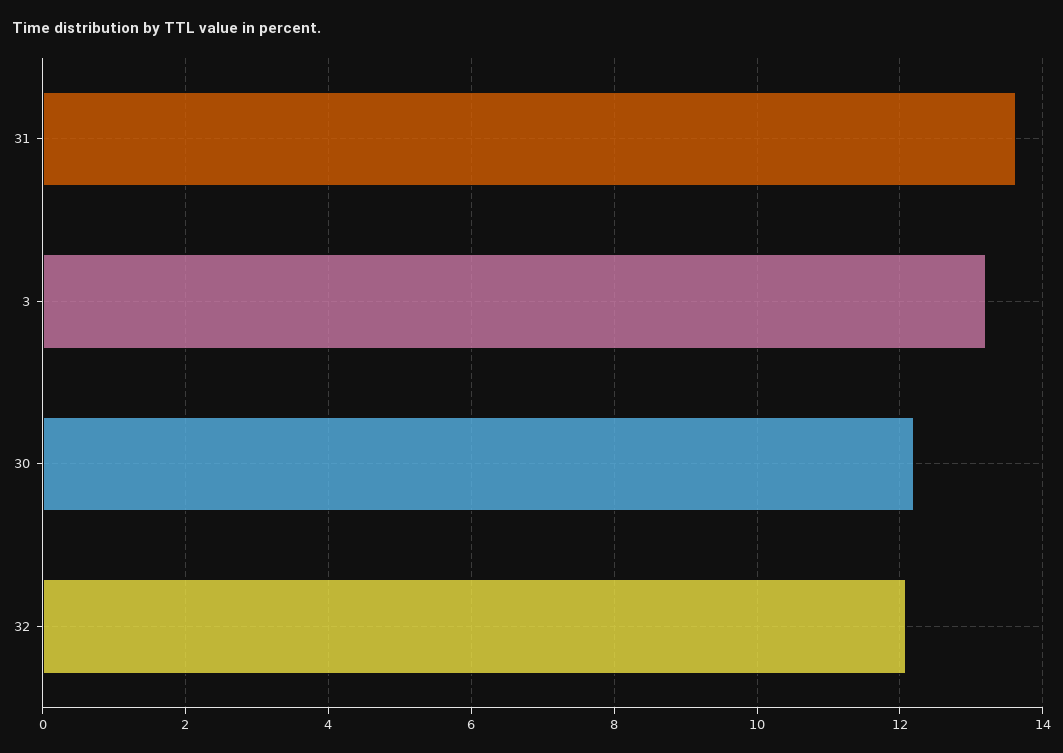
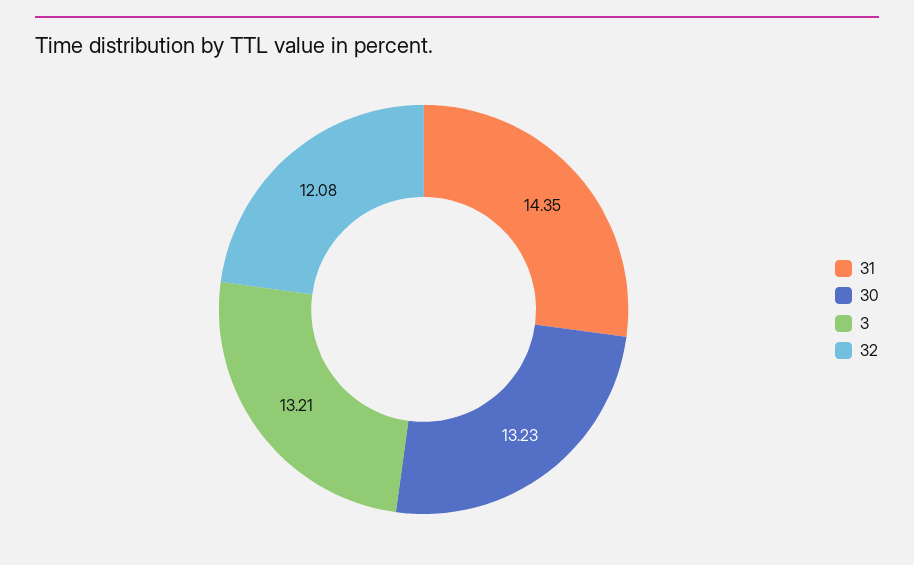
  {
-   "31": 13.6,
+   "31": 14.35,
    "3": 13.21,
-   "30": 12.2,
+   "30": 13.23,
    "32": 12.08
  }

